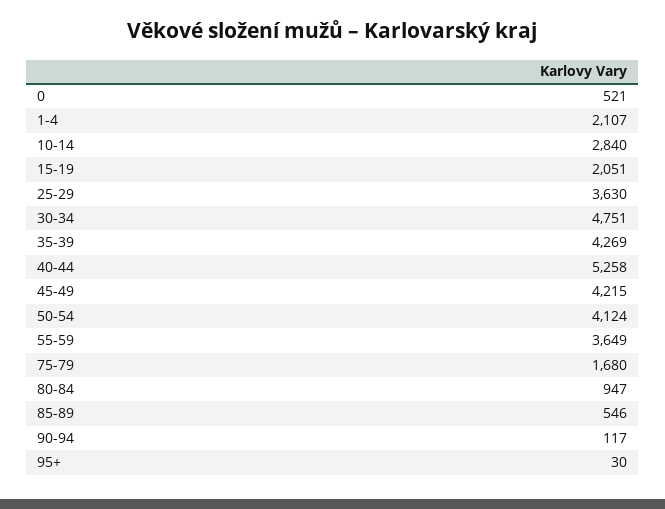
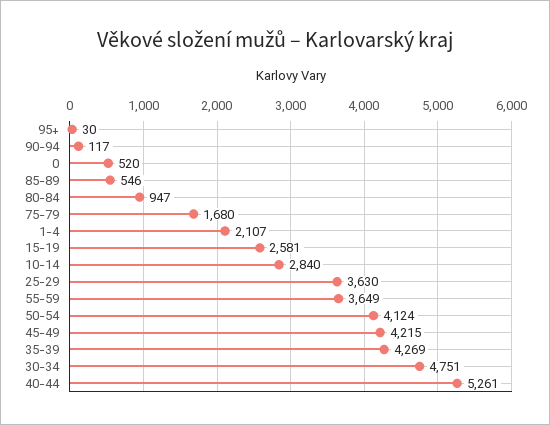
  {
-   "0": 521,
+   "0": 520,
    "1-4": 2107,
    "10-14": 2840,
-   "15-19": 2051,
+   "15-19": 2581,
    "25-29": 3630,
    "30-34": 4751,
    "35-39": 4269,
-   "40-44": 5258,
+   "40-44": 5261,
    "45-49": 4215,
    "50-54": 4124,
    "55-59": 3649,
    "75-79": 1680,
    "80-84": 947,
    "85-89": 546,
    "90-94": 117,
    "95+": 30
  }

